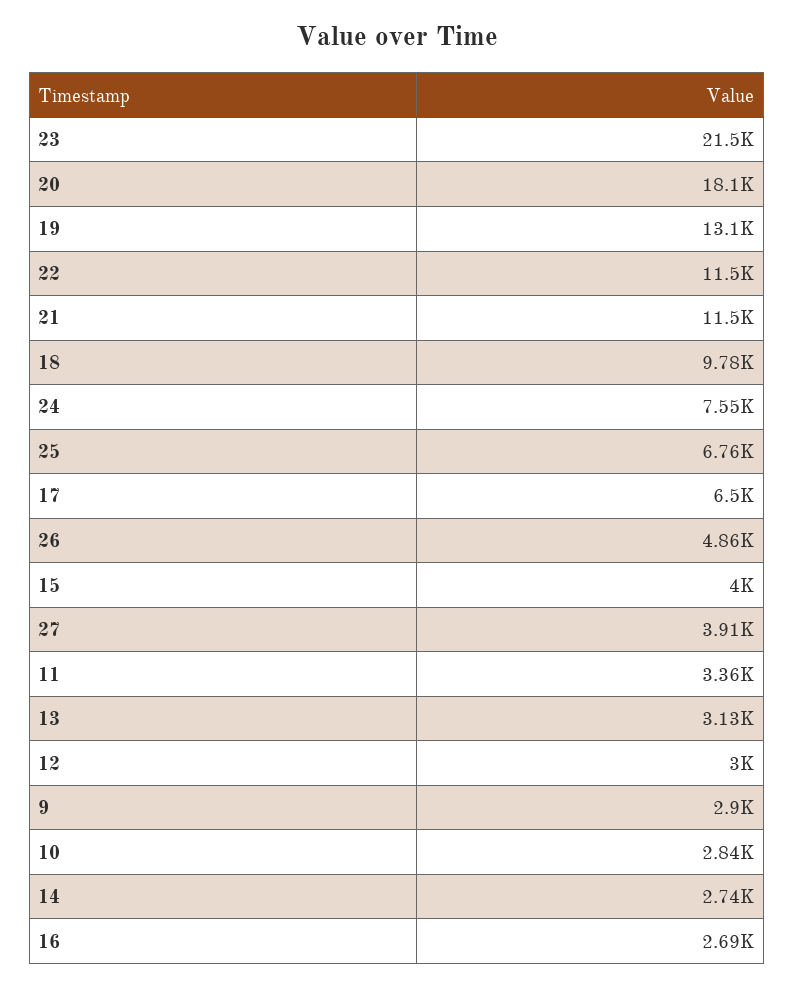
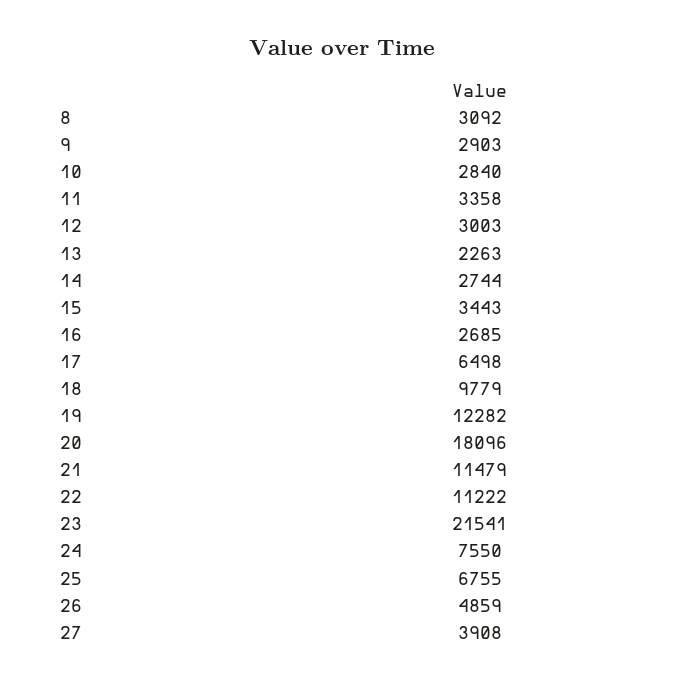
  {
    "23": 21541,
    "20": 18096,
-   "19": 13100,
+   "19": 12282,
-   "22": 11500,
+   "22": 11222,
    "21": 11479,
    "18": 9779,
    "24": 7550,
    "25": 6755,
    "17": 6498,
    "26": 4859,
-   "15": 4000,
+   "15": 3443,
    "27": 3908,
    "11": 3358,
-   "13": 3130,
+   "13": 2263,
    "12": 3003,
    "9": 2903,
    "10": 2840,
    "14": 2744,
-   "16": 2685
+   "16": 2685,
+   "8": 3092
  }

